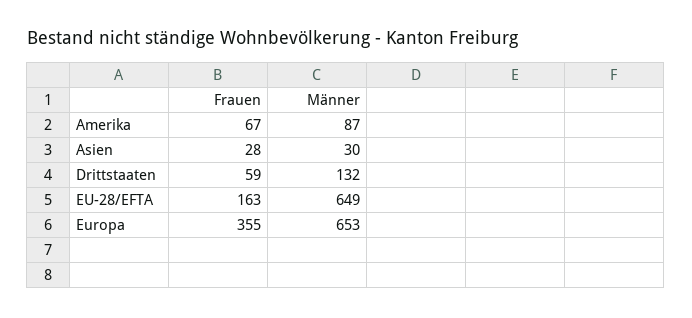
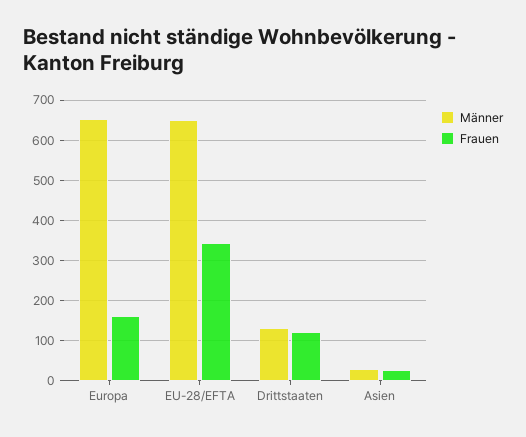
  {
    "Frauen": {
-     "Amerika": 67,
      "Asien": 28,
-     "Drittstaaten": 59,
+     "Drittstaaten": 120,
-     "EU-28/EFTA": 163,
+     "EU-28/EFTA": 340,
-     "Europa": 355
+     "Europa": 160
    },
    "Männer": {
-     "Amerika": 87,
      "Asien": 30,
      "Drittstaaten": 132,
      "EU-28/EFTA": 649,
      "Europa": 653
    }
  }

